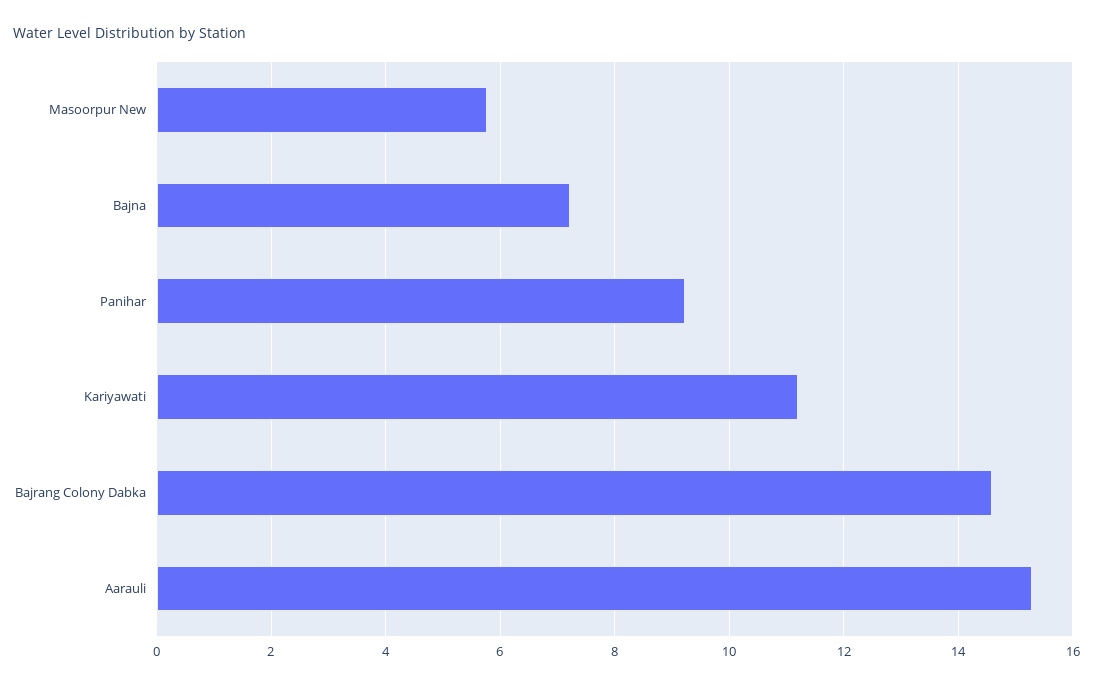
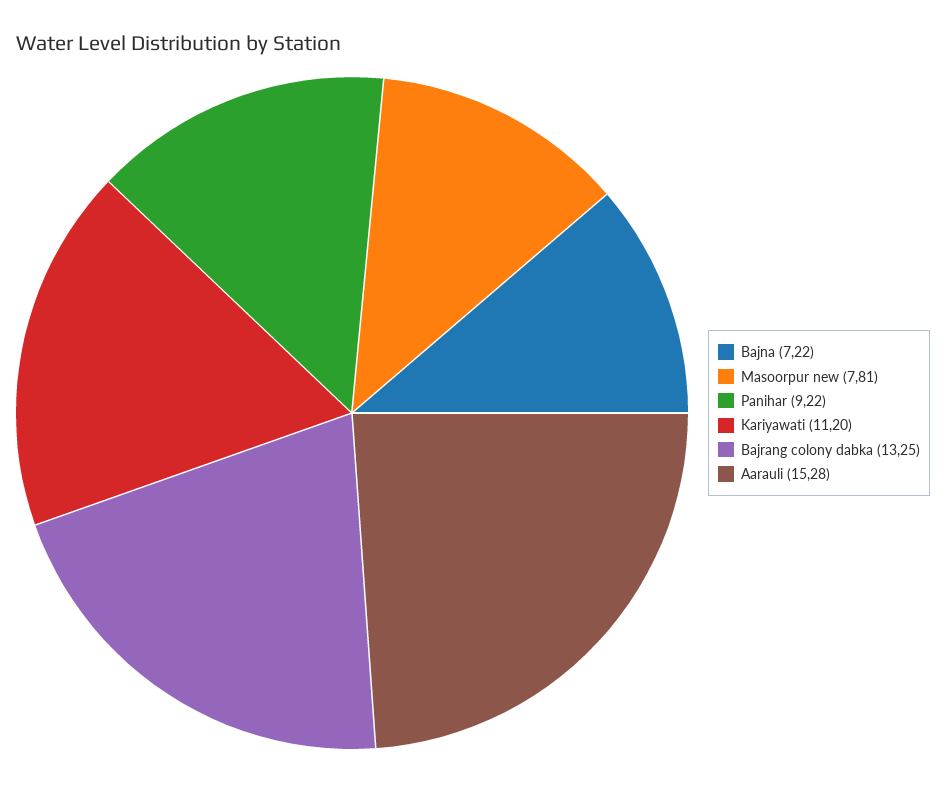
  {
-   "Masoorpur New": 5.8,
+   "Masoorpur New": 7.81,
    "Bajna": 7.22,
    "Panihar": 9.22,
    "Kariyawati": 11.2,
-   "Bajrang Colony Dabka": 14.6,
+   "Bajrang Colony Dabka": 13.25,
    "Aarauli": 15.28
  }

